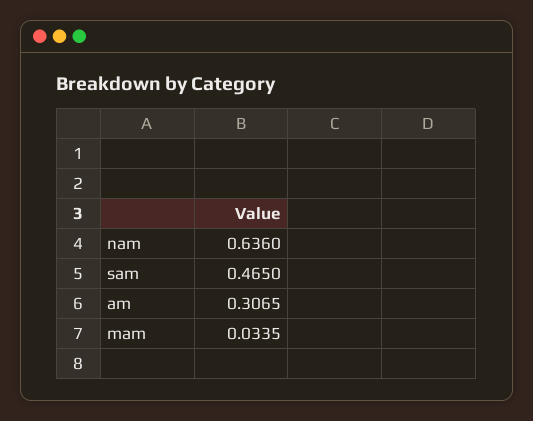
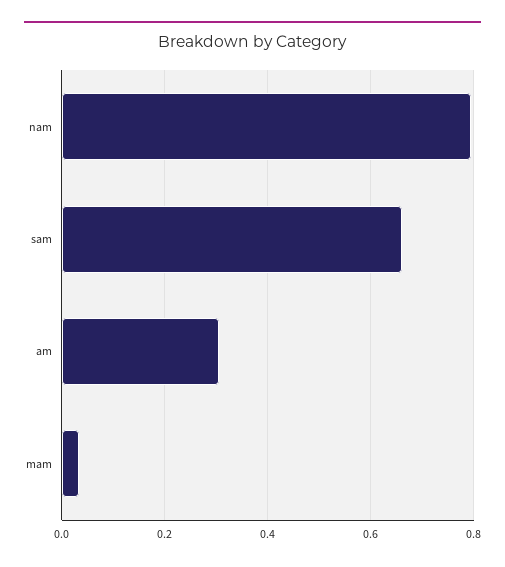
  {
-   "nam": 0.636,
+   "nam": 0.8,
-   "sam": 0.465,
+   "sam": 0.66,
    "am": 0.3065,
    "mam": 0.0335
  }

